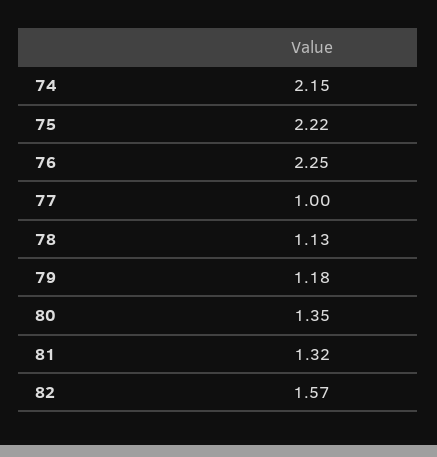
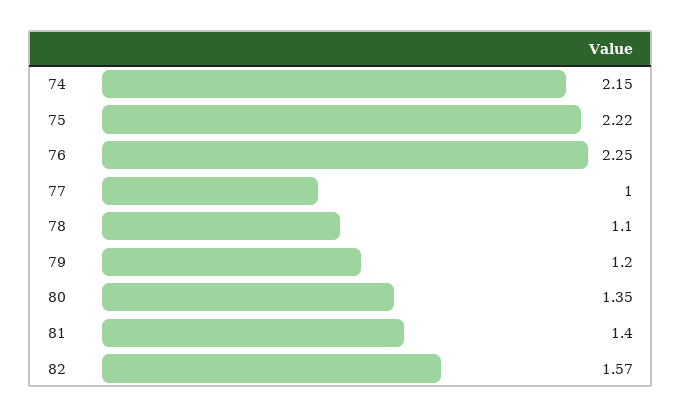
  {
    "74": 2.15,
    "75": 2.22,
    "76": 2.25,
    "77": 1,
-   "78": 1.13,
+   "78": 1.1,
-   "79": 1.18,
+   "79": 1.2,
    "80": 1.35,
-   "81": 1.32,
+   "81": 1.4,
    "82": 1.57
  }

